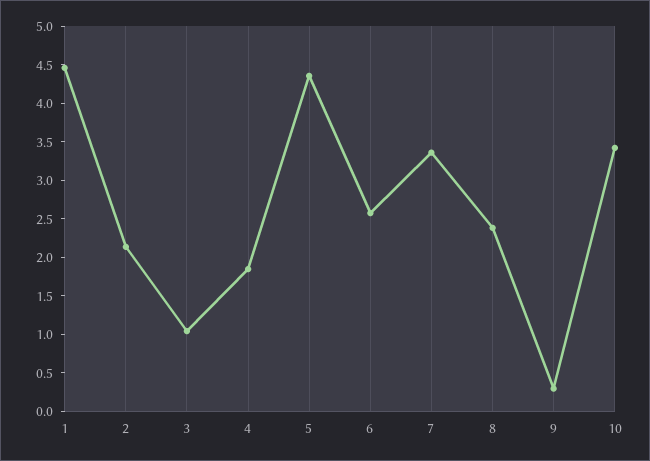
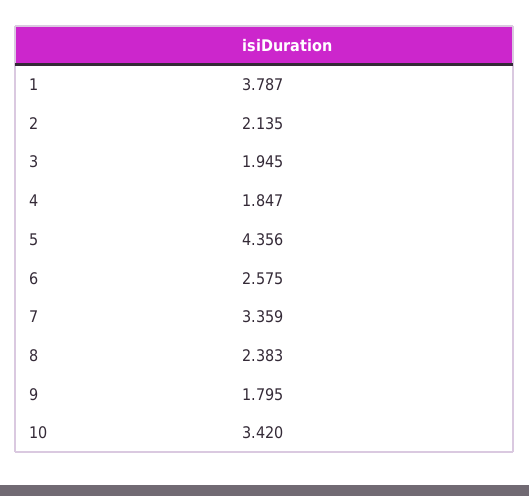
  {
-   "1": 4.5,
+   "1": 3.787,
    "2": 2.135,
-   "3": 1,
+   "3": 1.945,
    "4": 1.847,
    "5": 4.356,
    "6": 2.575,
    "7": 3.359,
    "8": 2.383,
-   "9": 0.25,
+   "9": 1.795,
    "10": 3.42
  }

